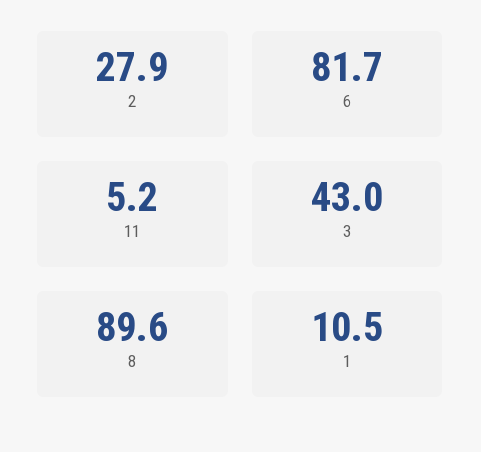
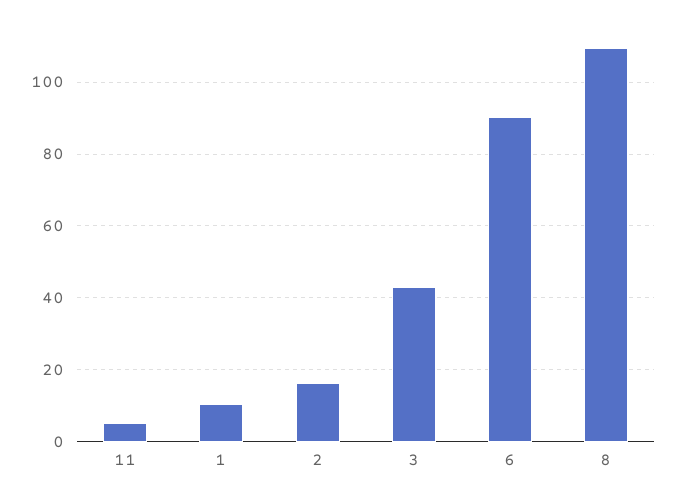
  {
-   "2": 27.9,
+   "2": 16,
-   "6": 81.7,
+   "6": 90,
    "11": 5.2,
    "3": 43,
-   "8": 89.6,
+   "8": 110,
    "1": 10.5
  }

